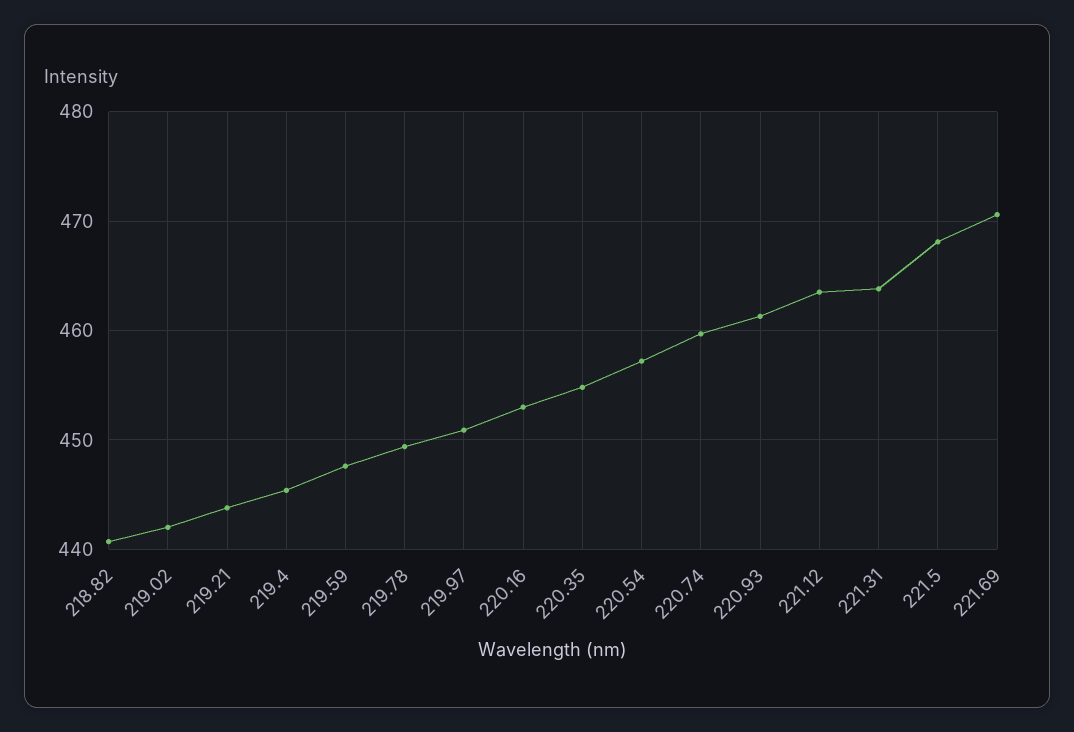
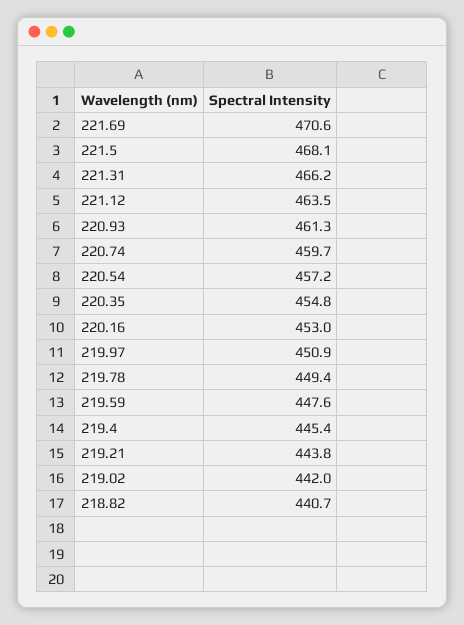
  {
    "218.82": 440.7,
    "219.02": 442,
    "219.21": 443.8,
    "219.4": 445.4,
    "219.59": 447.6,
    "219.78": 449.4,
    "219.97": 450.9,
    "220.16": 453,
    "220.35": 454.8,
    "220.54": 457.2,
    "220.74": 459.7,
    "220.93": 461.3,
    "221.12": 463.5,
-   "221.31": 464,
+   "221.31": 466.2,
    "221.5": 468.1,
    "221.69": 470.6
  }

